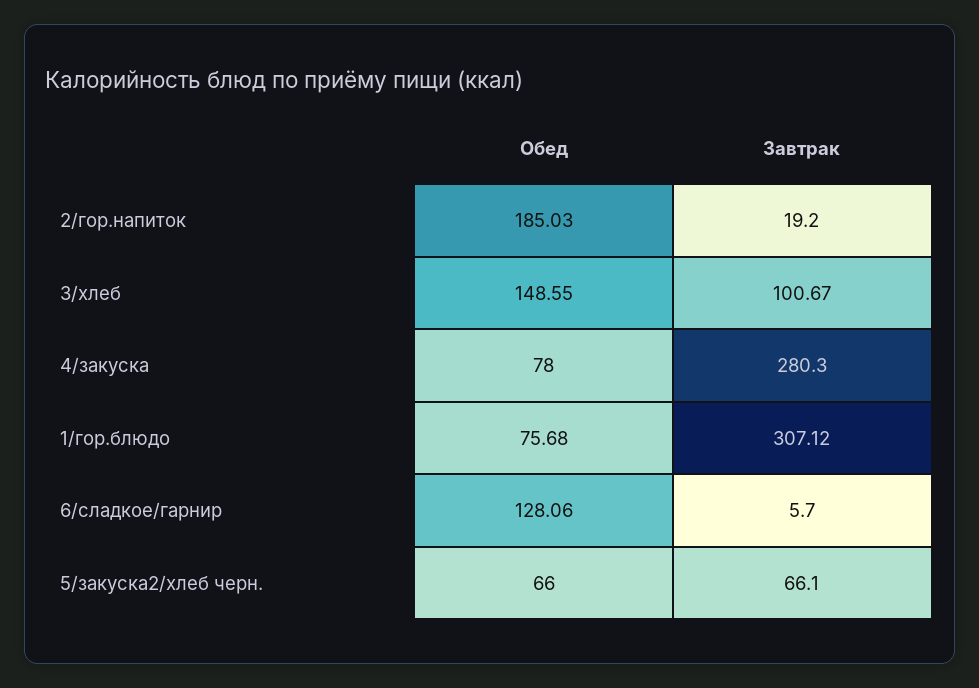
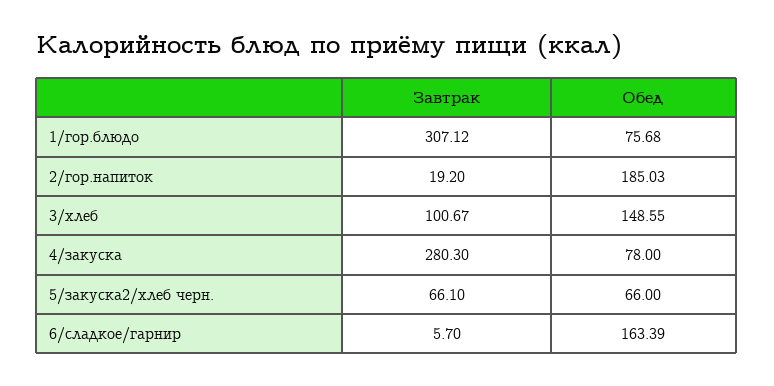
  {
    "Обед": {
      "2/гор.напиток": 185.03,
      "3/хлеб": 148.55,
      "4/закуска": 78,
      "1/гор.блюдо": 75.68,
-     "6/сладкое/гарнир": 128.06,
+     "6/сладкое/гарнир": 163.39,
      "5/закуска2/хлеб черн.": 66
    },
    "Завтрак": {
      "2/гор.напиток": 19.2,
      "3/хлеб": 100.67,
      "4/закуска": 280.3,
      "1/гор.блюдо": 307.12,
      "6/сладкое/гарнир": 5.7,
      "5/закуска2/хлеб черн.": 66.1
    }
  }

